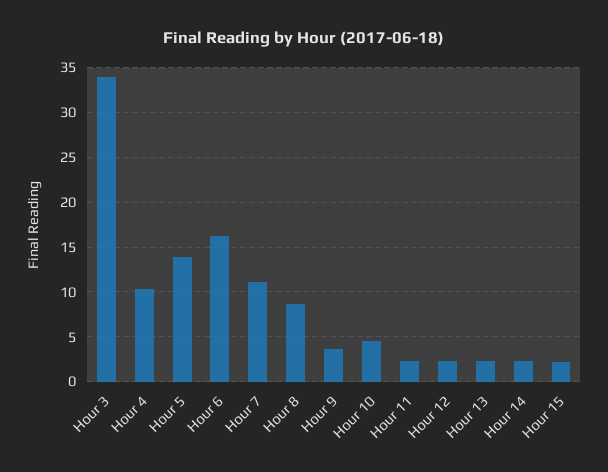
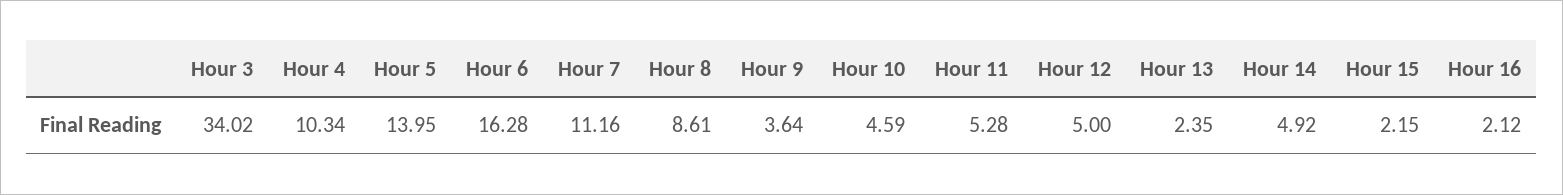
  {
    "Hour 3": 34.02,
    "Hour 4": 10.34,
    "Hour 5": 13.95,
    "Hour 6": 16.28,
    "Hour 7": 11.16,
    "Hour 8": 8.61,
    "Hour 9": 3.64,
    "Hour 10": 4.59,
-   "Hour 11": 2,
+   "Hour 11": 5.28,
-   "Hour 12": 2,
+   "Hour 12": 5,
    "Hour 13": 2.35,
-   "Hour 14": 2,
+   "Hour 14": 4.92,
-   "Hour 15": 2.15
+   "Hour 15": 2.15,
+   "Hour 16": 2.12
  }

